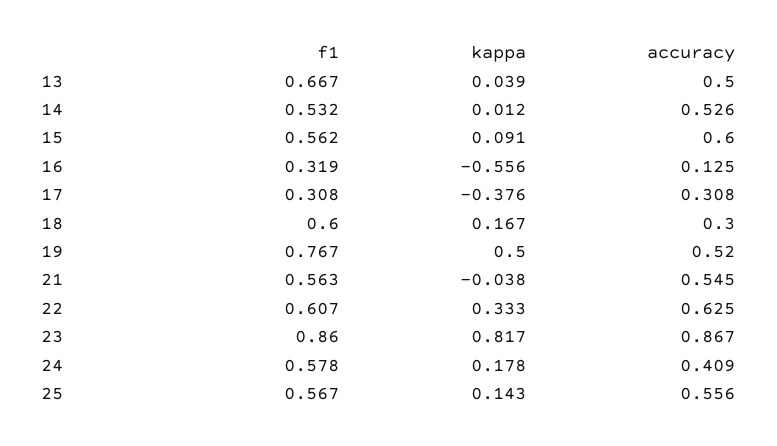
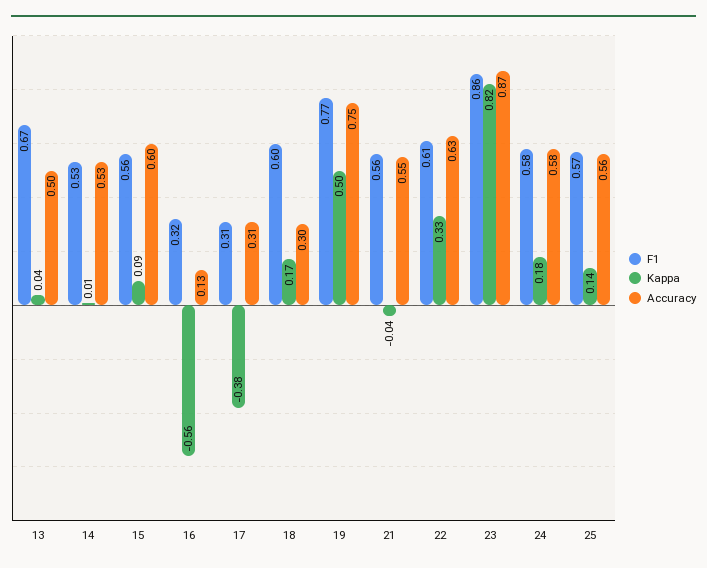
  {
    "f1": {
      "13": 0.667,
      "14": 0.532,
      "15": 0.562,
      "16": 0.319,
      "17": 0.308,
      "18": 0.6,
      "19": 0.767,
      "21": 0.563,
      "22": 0.607,
      "23": 0.86,
      "24": 0.578,
      "25": 0.567
    },
    "kappa": {
      "13": 0.039,
      "14": 0.012,
      "15": 0.091,
      "16": -0.556,
      "17": -0.376,
      "18": 0.167,
      "19": 0.5,
      "21": -0.038,
      "22": 0.333,
      "23": 0.817,
      "24": 0.178,
      "25": 0.143
    },
    "accuracy": {
      "13": 0.5,
      "14": 0.526,
      "15": 0.6,
      "16": 0.125,
      "17": 0.308,
      "18": 0.3,
-     "19": 0.52,
+     "19": 0.75,
      "21": 0.545,
      "22": 0.625,
      "23": 0.867,
-     "24": 0.409,
+     "24": 0.58,
      "25": 0.556
    }
  }

